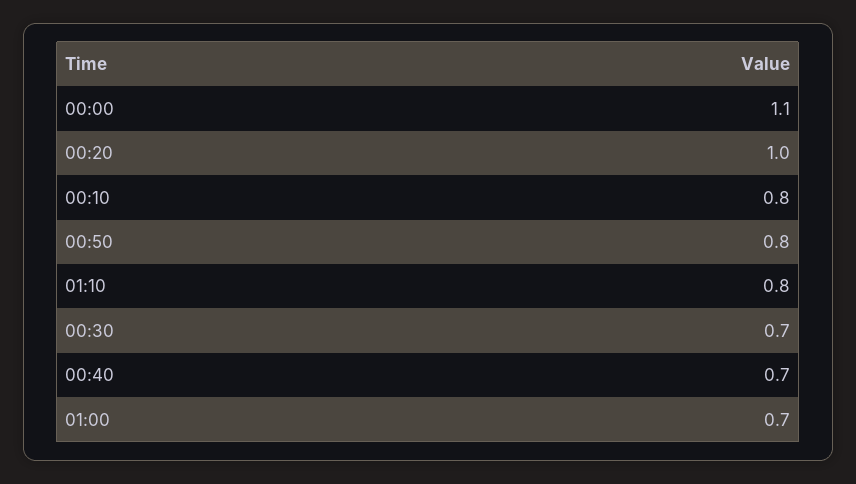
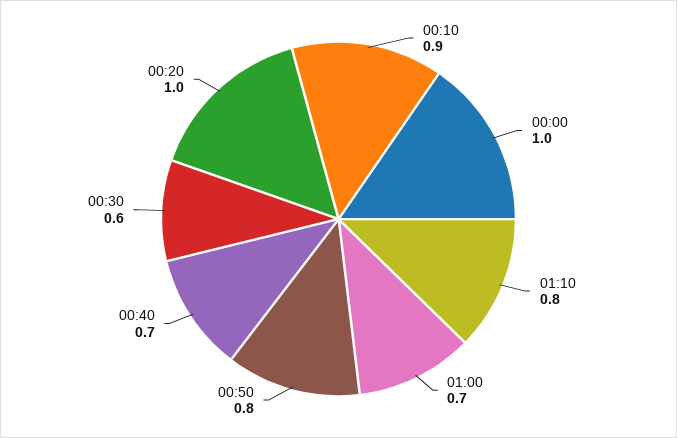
  {
-   "00:00": 1.1,
+   "00:00": 1,
    "00:20": 1,
-   "00:10": 0.8,
+   "00:10": 0.9,
    "00:50": 0.8,
    "01:10": 0.8,
-   "00:30": 0.7,
+   "00:30": 0.6,
    "00:40": 0.7,
    "01:00": 0.7
  }

